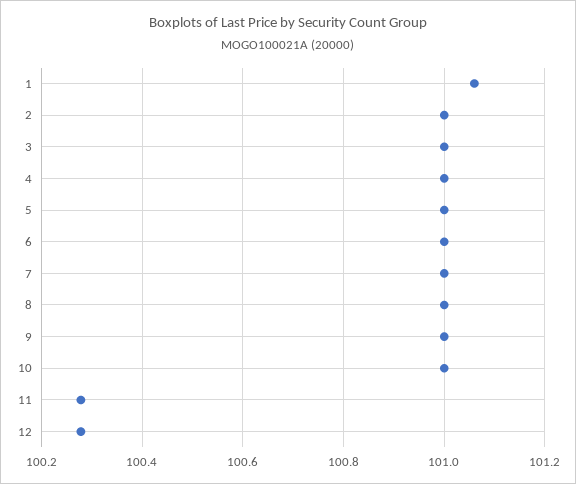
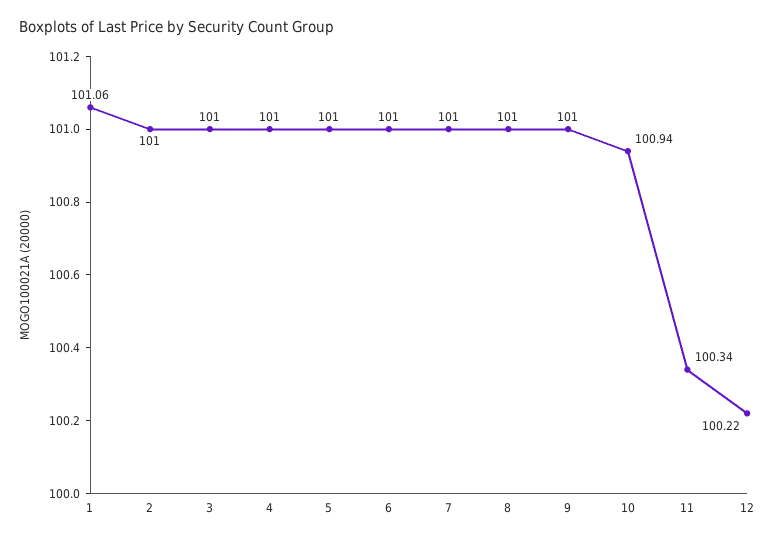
  {
    "1": 101.06,
    "2": 101,
    "3": 101,
    "4": 101,
    "5": 101,
    "6": 101,
    "7": 101,
    "8": 101,
    "9": 101,
-   "10": 101,
+   "10": 100.94,
-   "11": 100.28,
+   "11": 100.34,
-   "12": 100.28
+   "12": 100.22
  }

